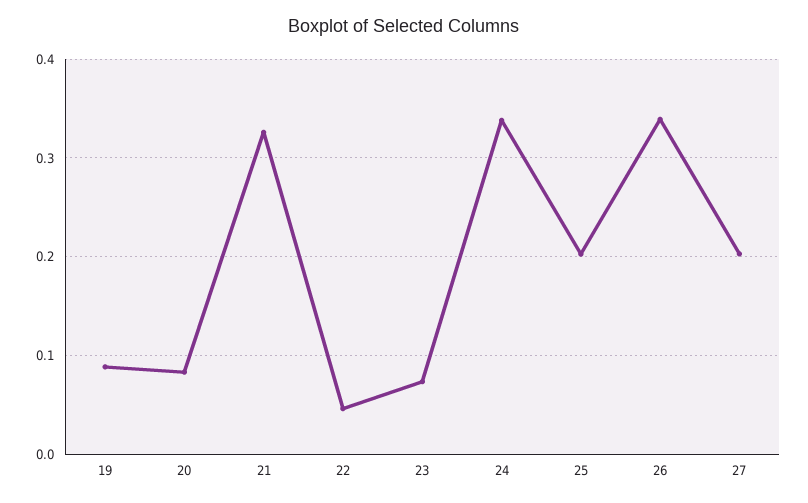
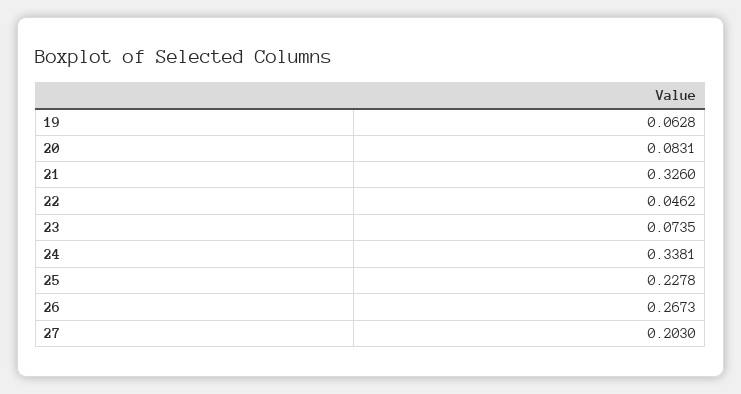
  {
-   "19": 0.09,
+   "19": 0.0628,
    "20": 0.0831,
    "21": 0.326,
    "22": 0.0462,
    "23": 0.0735,
    "24": 0.3381,
-   "25": 0.2,
+   "25": 0.2278,
-   "26": 0.34,
+   "26": 0.2673,
    "27": 0.203
  }

